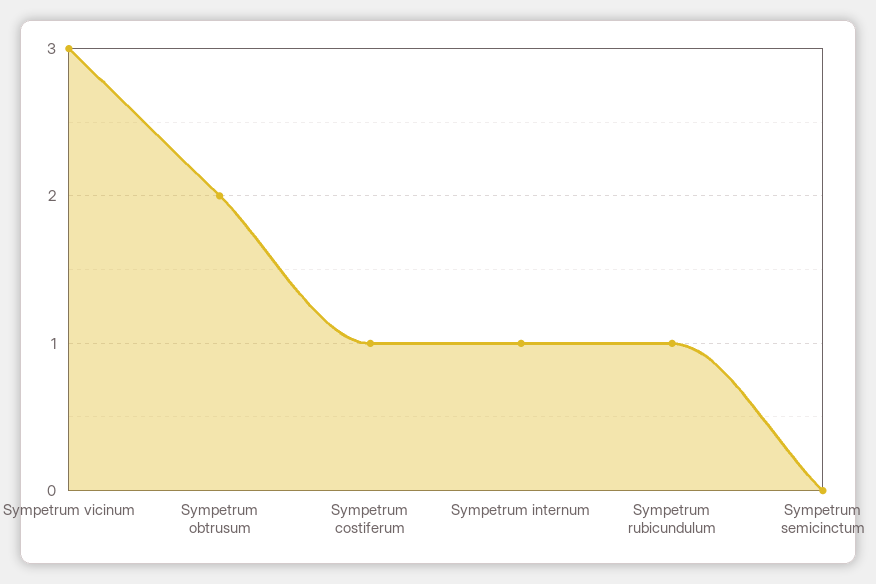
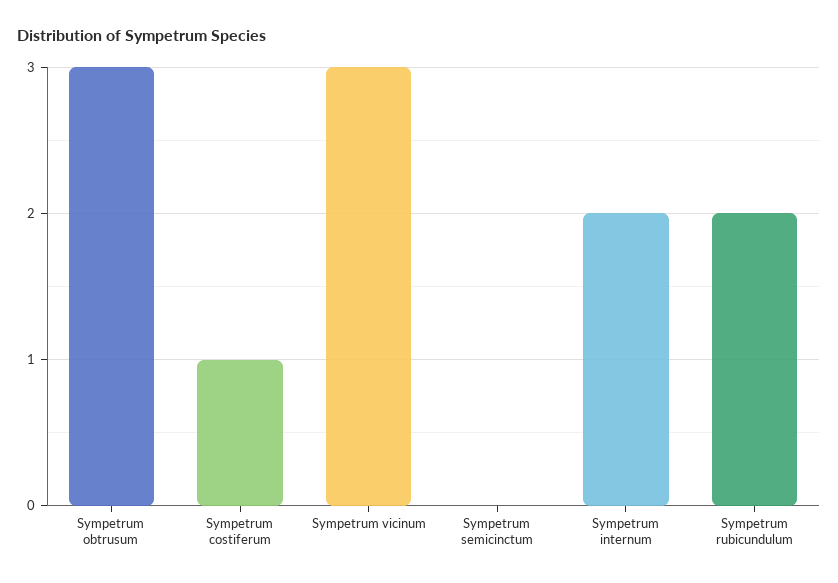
  {
    "Sympetrum vicinum": 3,
-   "Sympetrum obtrusum": 2,
+   "Sympetrum obtrusum": 3,
    "Sympetrum costiferum": 1,
-   "Sympetrum internum": 1,
+   "Sympetrum internum": 2,
-   "Sympetrum rubicundulum": 1,
+   "Sympetrum rubicundulum": 2,
    "Sympetrum semicinctum": 0
  }

